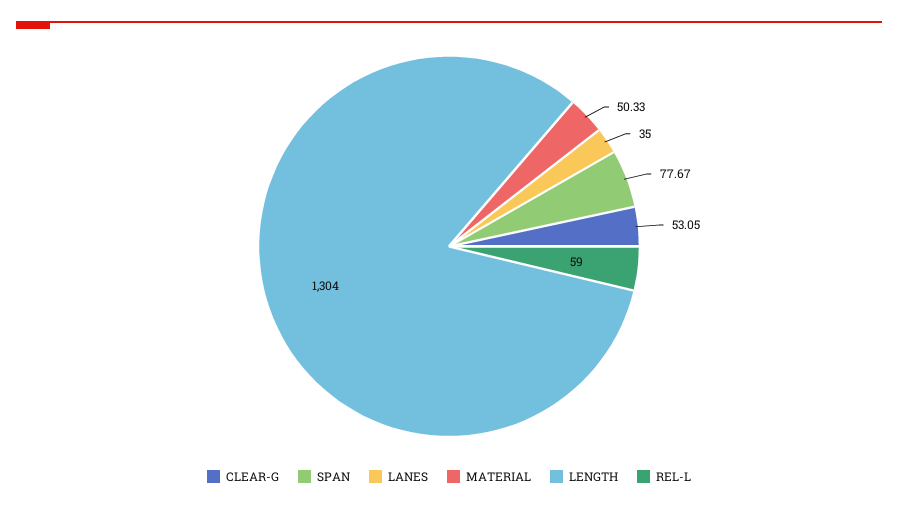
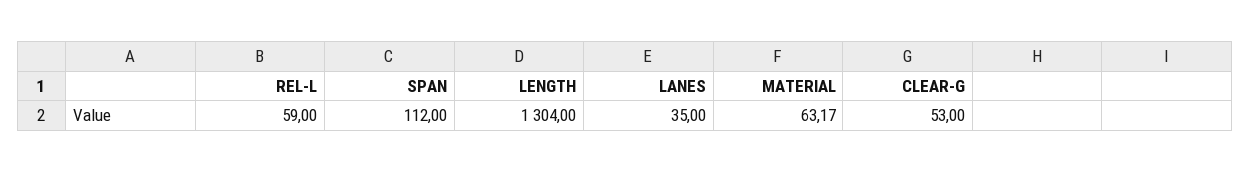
  {
-   "CLEAR-G": 53.05,
+   "CLEAR-G": 53,
-   "SPAN": 77.67,
+   "SPAN": 112,
    "LANES": 35,
-   "MATERIAL": 50.33,
+   "MATERIAL": 63.17,
    "LENGTH": 1304,
    "REL-L": 59
  }

